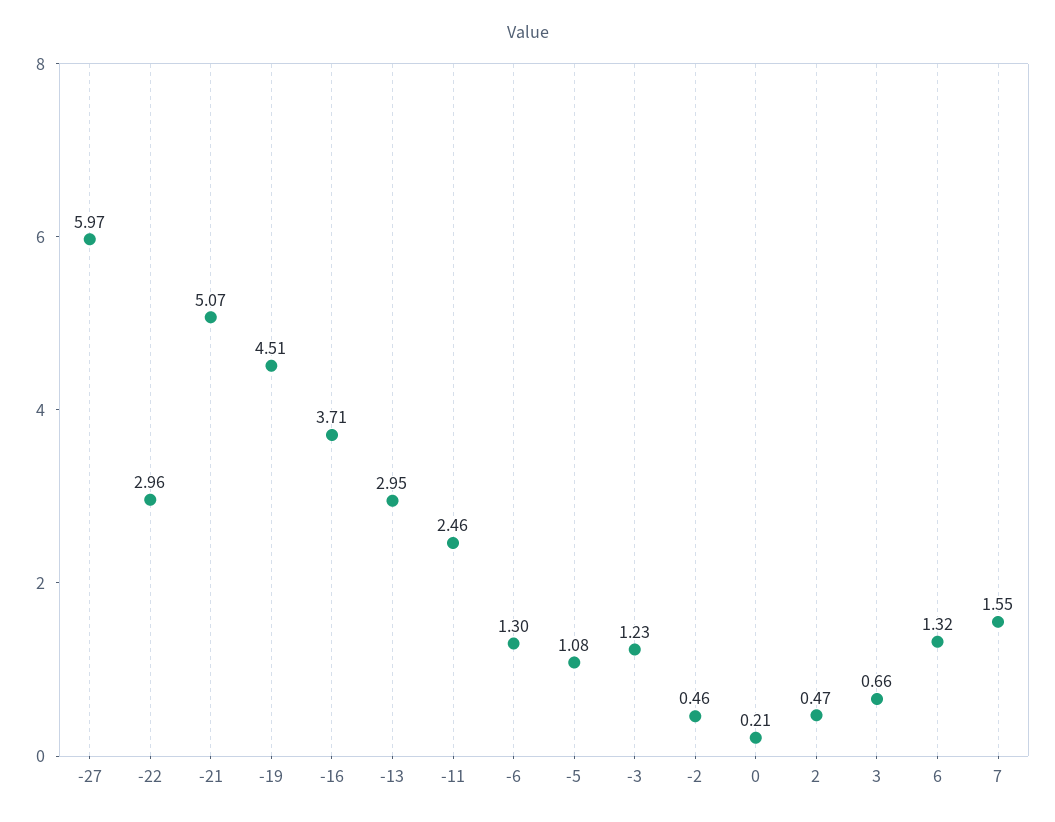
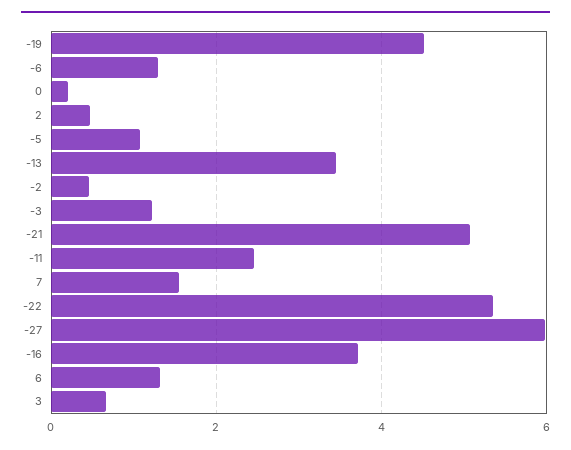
  {
    "-27": 5.97,
-   "-22": 2.96,
+   "-22": 5.4,
    "-21": 5.07,
    "-19": 4.51,
    "-16": 3.71,
-   "-13": 2.95,
+   "-13": 3.4,
    "-11": 2.46,
    "-6": 1.3,
    "-5": 1.08,
    "-3": 1.23,
    "-2": 0.46,
    "0": 0.21,
    "2": 0.47,
    "3": 0.66,
    "6": 1.32,
    "7": 1.55
  }

